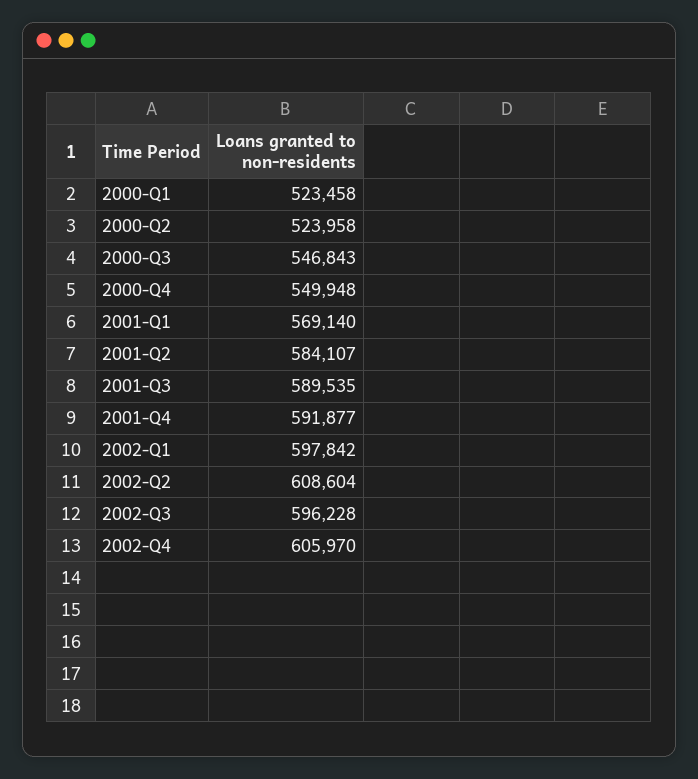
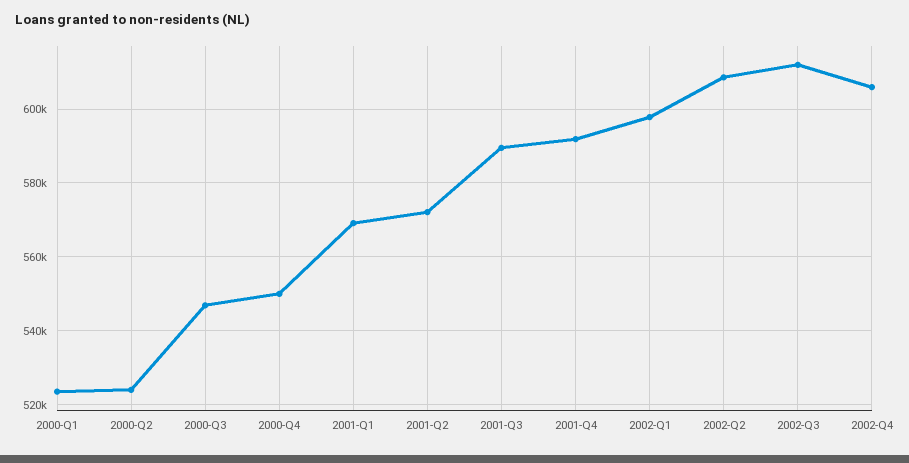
  {
    "2000-Q1": 523458,
    "2000-Q2": 523958,
    "2000-Q3": 546843,
    "2000-Q4": 549948,
    "2001-Q1": 569140,
-   "2001-Q2": 584107,
+   "2001-Q2": 572000,
    "2001-Q3": 589535,
    "2001-Q4": 591877,
    "2002-Q1": 597842,
    "2002-Q2": 608604,
-   "2002-Q3": 596228,
+   "2002-Q3": 612000,
    "2002-Q4": 605970
  }

